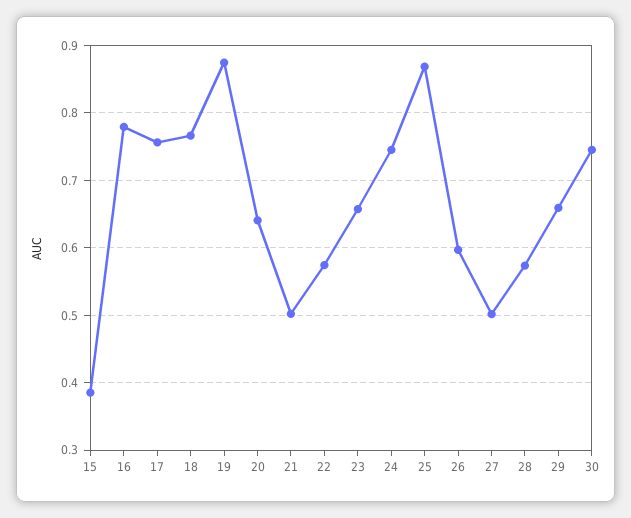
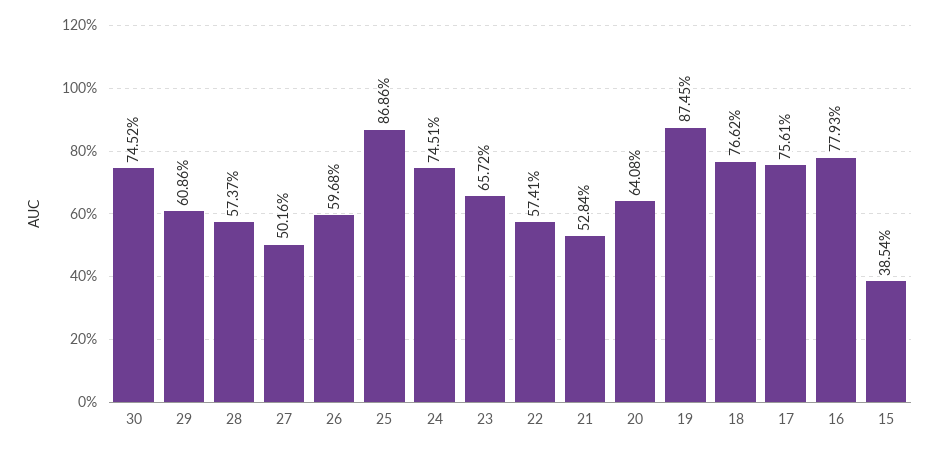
  {
    "15": 0.3854,
    "16": 0.7793,
    "17": 0.7561,
    "18": 0.7662,
    "19": 0.8745,
    "20": 0.6408,
-   "21": 0.5,
+   "21": 0.5284,
    "22": 0.5741,
    "23": 0.6572,
    "24": 0.7451,
    "25": 0.8686,
    "26": 0.5968,
    "27": 0.5016,
    "28": 0.5737,
-   "29": 0.66,
+   "29": 0.6086,
    "30": 0.7452
  }

